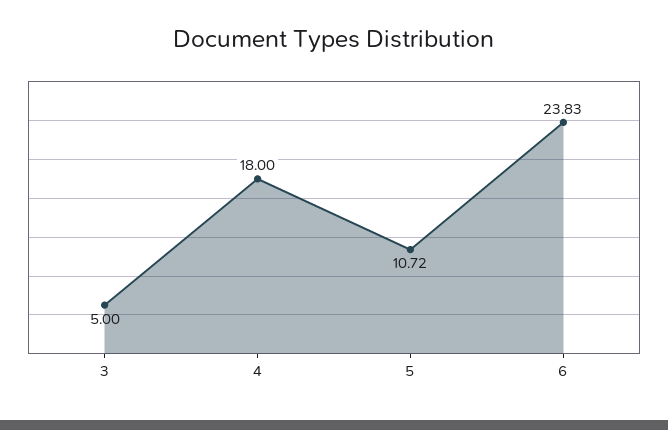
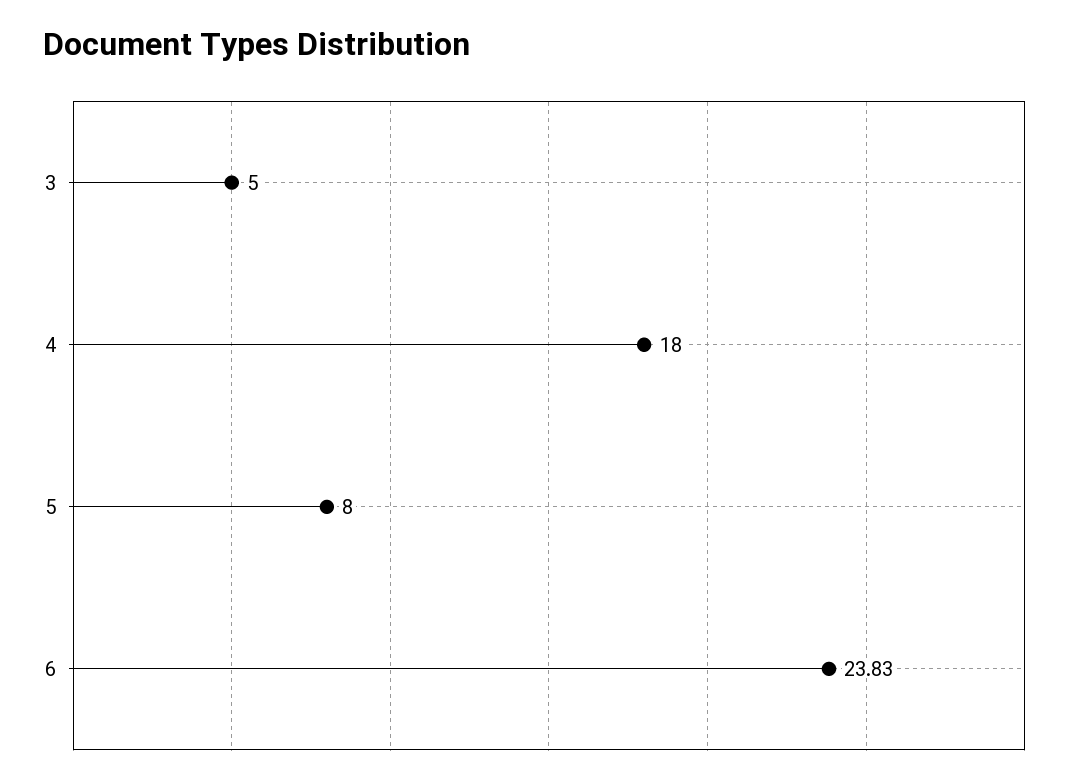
  {
    "3": 5,
    "4": 18,
-   "5": 10.72,
+   "5": 8,
    "6": 23.83
  }

